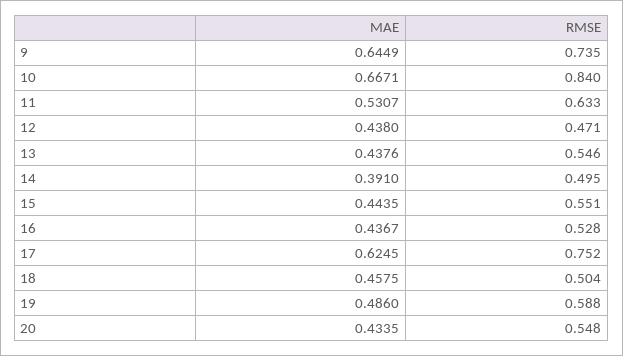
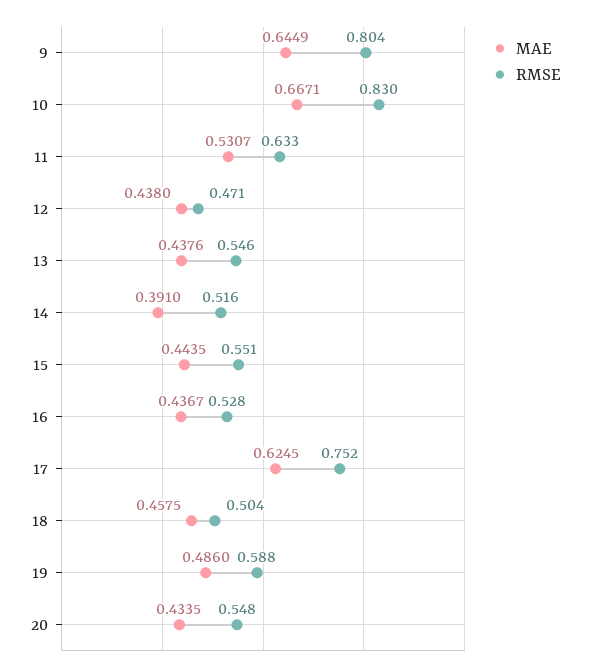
  {
    "MAE": {
      "9": 0.6449,
      "10": 0.6671,
      "11": 0.5307,
      "12": 0.438,
      "13": 0.4376,
      "14": 0.391,
      "15": 0.4435,
      "16": 0.4367,
      "17": 0.6245,
      "18": 0.4575,
      "19": 0.486,
      "20": 0.4335
    },
    "RMSE": {
-     "9": 0.735,
+     "9": 0.804,
-     "10": 0.84,
+     "10": 0.83,
      "11": 0.633,
      "12": 0.471,
      "13": 0.546,
-     "14": 0.495,
+     "14": 0.516,
      "15": 0.551,
      "16": 0.528,
      "17": 0.752,
      "18": 0.504,
      "19": 0.588,
      "20": 0.548
    }
  }

